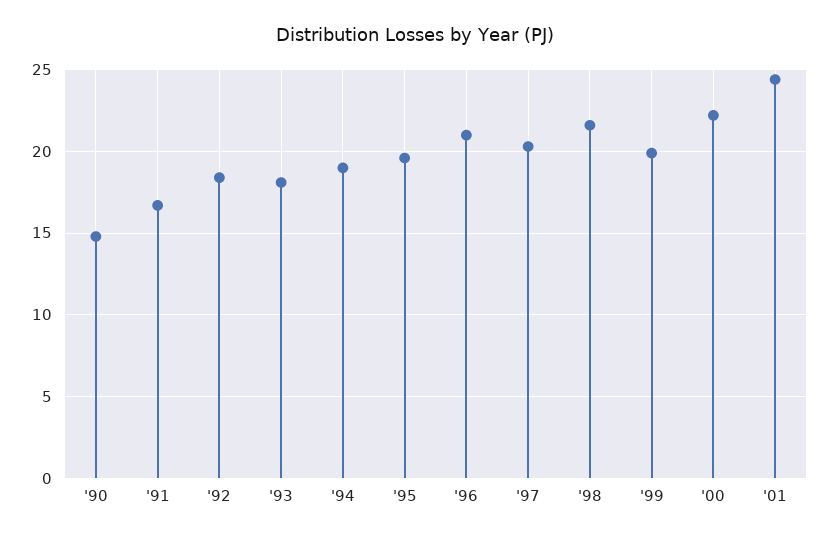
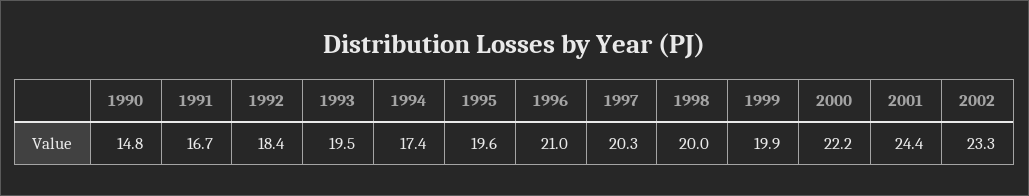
  {
    "'90": 14.8,
    "'91": 16.7,
    "'92": 18.4,
-   "'93": 18,
+   "'93": 19.5,
-   "'94": 19,
+   "'94": 17.4,
    "'95": 19.6,
    "'96": 21,
    "'97": 20.3,
-   "'98": 21.5,
+   "'98": 20,
    "'99": 19.9,
    "'00": 22.2,
-   "'01": 24.4
+   "'01": 24.4,
+   "2002": 23.3
  }

